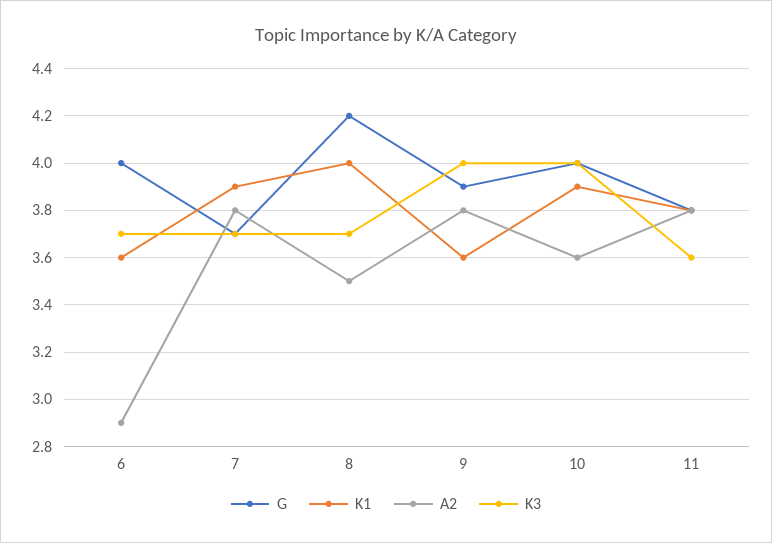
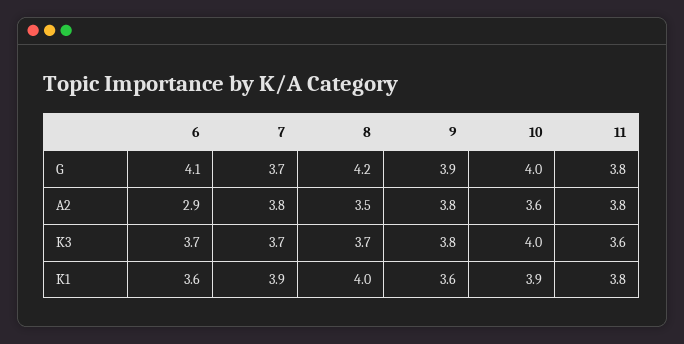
  {
    "G": {
-     "6": 4,
+     "6": 4.1,
      "7": 3.7,
      "8": 4.2,
      "9": 3.9,
      "10": 4,
      "11": 3.8
    },
    "K1": {
      "6": 3.6,
      "7": 3.9,
      "8": 4,
      "9": 3.6,
      "10": 3.9,
      "11": 3.8
    },
    "A2": {
      "6": 2.9,
      "7": 3.8,
      "8": 3.5,
      "9": 3.8,
      "10": 3.6,
      "11": 3.8
    },
    "K3": {
      "6": 3.7,
      "7": 3.7,
      "8": 3.7,
-     "9": 4,
+     "9": 3.8,
      "10": 4,
      "11": 3.6
    }
  }

